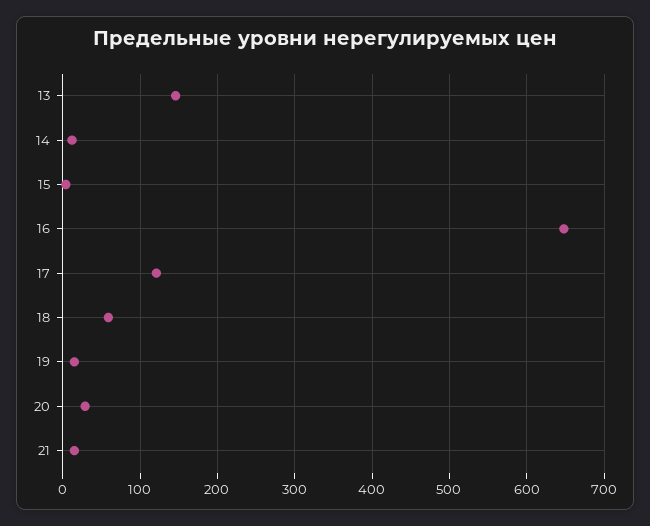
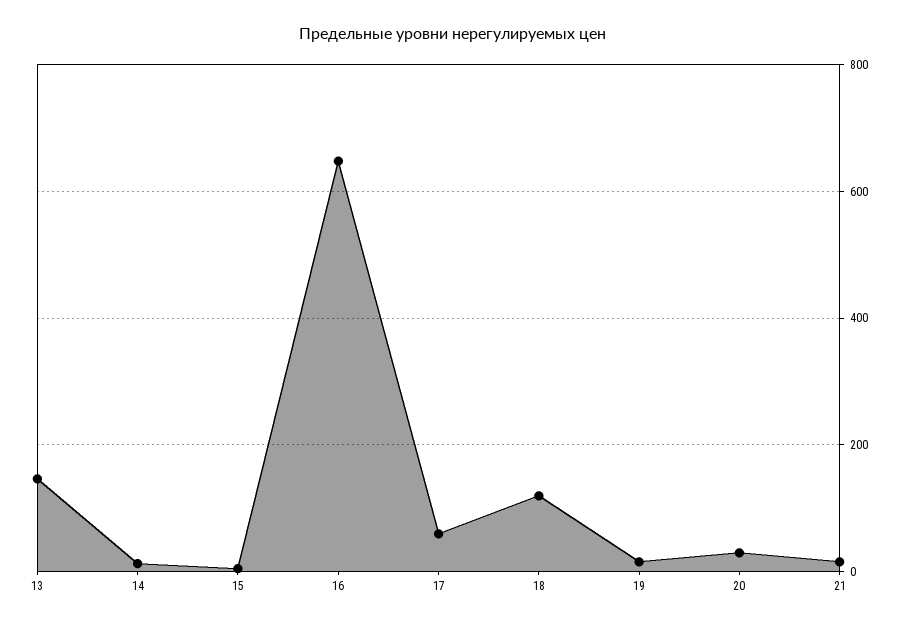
  {
    "13": 150,
    "14": 10,
    "15": 0,
    "16": 650,
-   "17": 120,
+   "17": 60,
-   "18": 60,
+   "18": 120,
    "19": 20,
    "20": 30,
    "21": 20
  }

